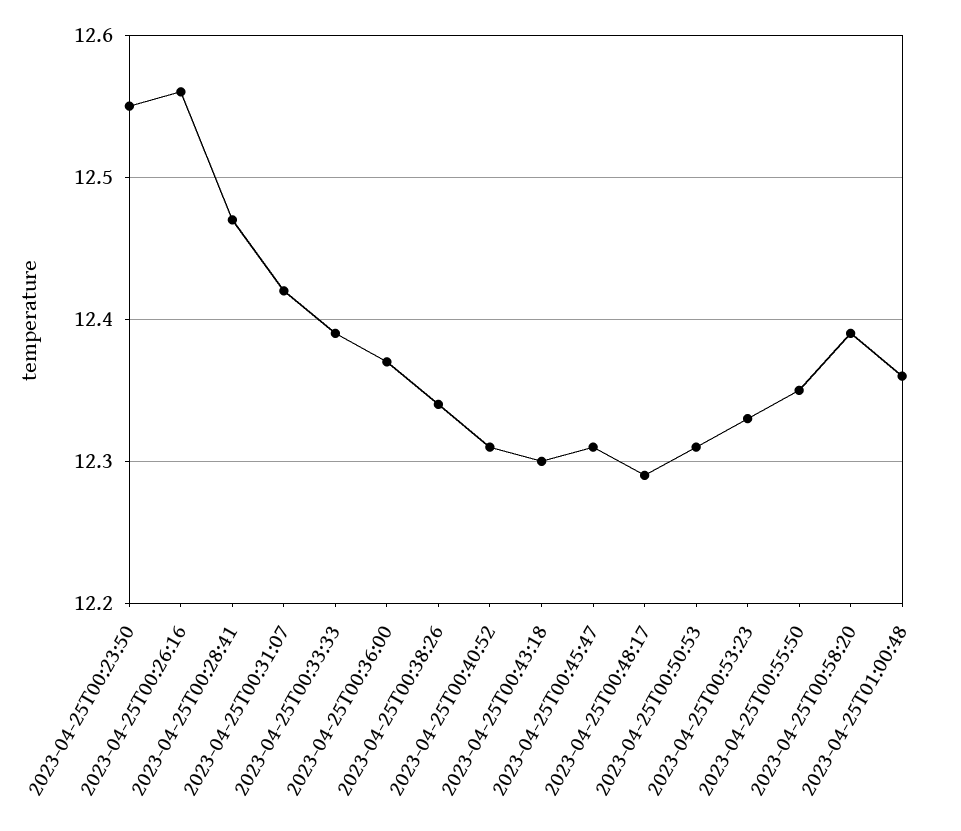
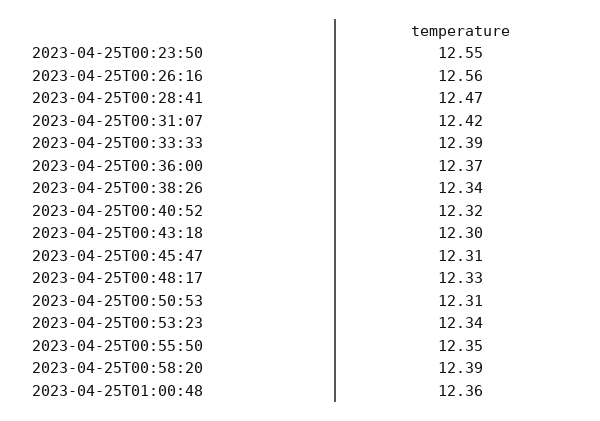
  {
    "2023-04-25T00:23:50": 12.55,
    "2023-04-25T00:26:16": 12.56,
    "2023-04-25T00:28:41": 12.47,
    "2023-04-25T00:31:07": 12.42,
    "2023-04-25T00:33:33": 12.39,
    "2023-04-25T00:36:00": 12.37,
    "2023-04-25T00:38:26": 12.34,
-   "2023-04-25T00:40:52": 12.31,
+   "2023-04-25T00:40:52": 12.32,
    "2023-04-25T00:43:18": 12.3,
    "2023-04-25T00:45:47": 12.31,
-   "2023-04-25T00:48:17": 12.29,
+   "2023-04-25T00:48:17": 12.33,
    "2023-04-25T00:50:53": 12.31,
-   "2023-04-25T00:53:23": 12.33,
+   "2023-04-25T00:53:23": 12.34,
    "2023-04-25T00:55:50": 12.35,
    "2023-04-25T00:58:20": 12.39,
    "2023-04-25T01:00:48": 12.36
  }

